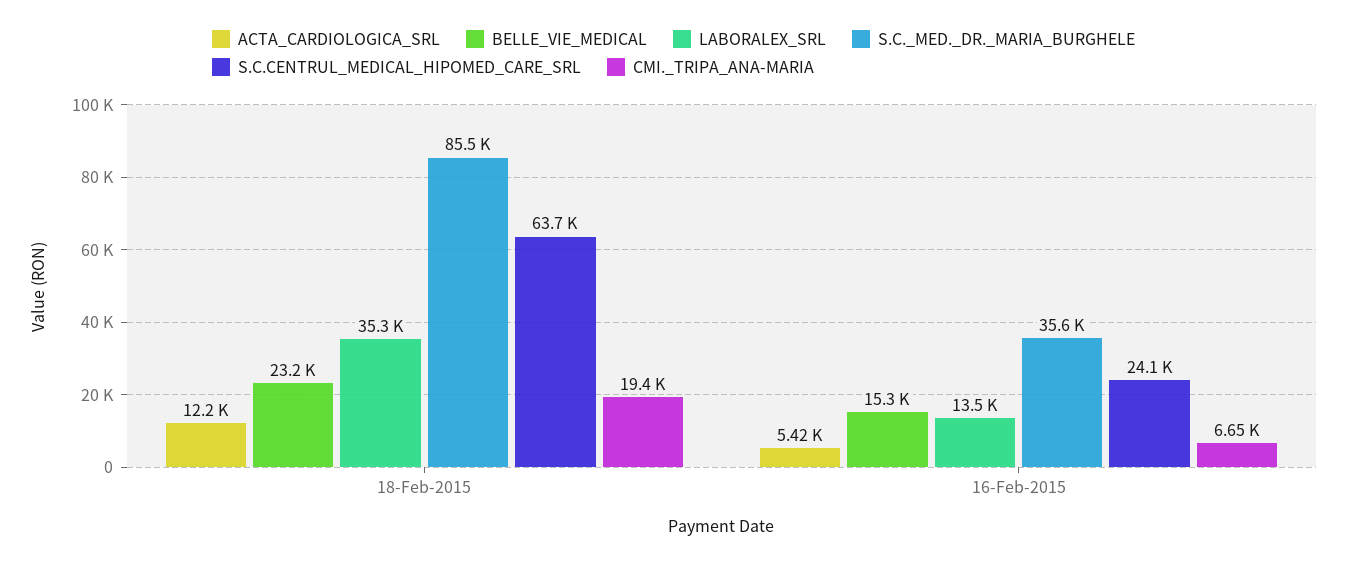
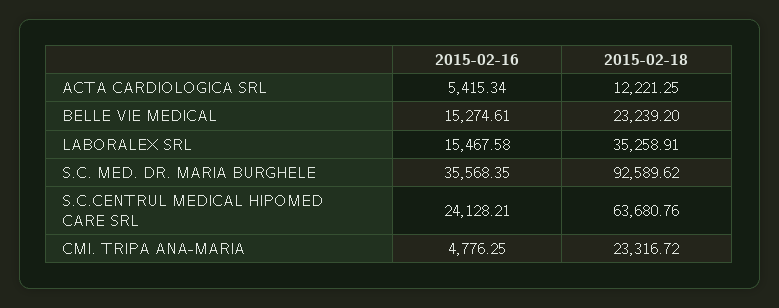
  {
    "ACTA_CARDIOLOGICA_SRL": {
      "18-Feb-2015": 12221.25,
      "16-Feb-2015": 5415.34
    },
    "BELLE_VIE_MEDICAL": {
      "18-Feb-2015": 23239.2,
      "16-Feb-2015": 15274.61
    },
    "LABORALEX_SRL": {
      "18-Feb-2015": 35258.91,
-     "16-Feb-2015": 13500
+     "16-Feb-2015": 15467.58
    },
    "S.C._MED._DR._MARIA_BURGHELE": {
-     "18-Feb-2015": 85500,
+     "18-Feb-2015": 92589.62,
      "16-Feb-2015": 35568.35
    },
    "S.C.CENTRUL_MEDICAL_HIPOMED_CARE_SRL": {
      "18-Feb-2015": 63680.76,
      "16-Feb-2015": 24128.21
    },
    "CMI._TRIPA_ANA-MARIA": {
-     "18-Feb-2015": 19400,
+     "18-Feb-2015": 23316.72,
-     "16-Feb-2015": 6650
+     "16-Feb-2015": 4776.25
    }
  }

